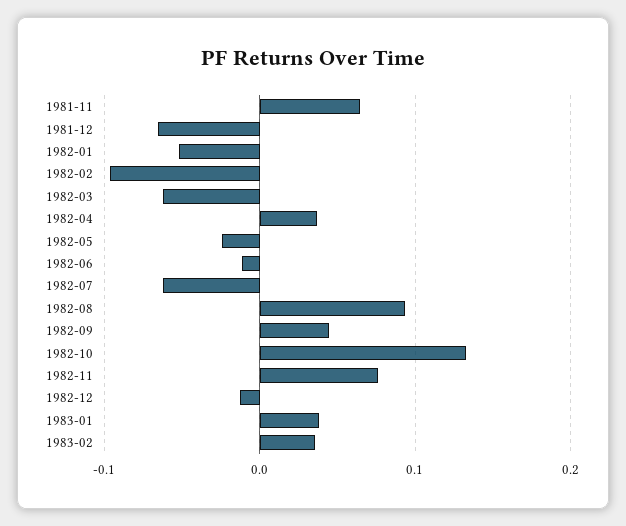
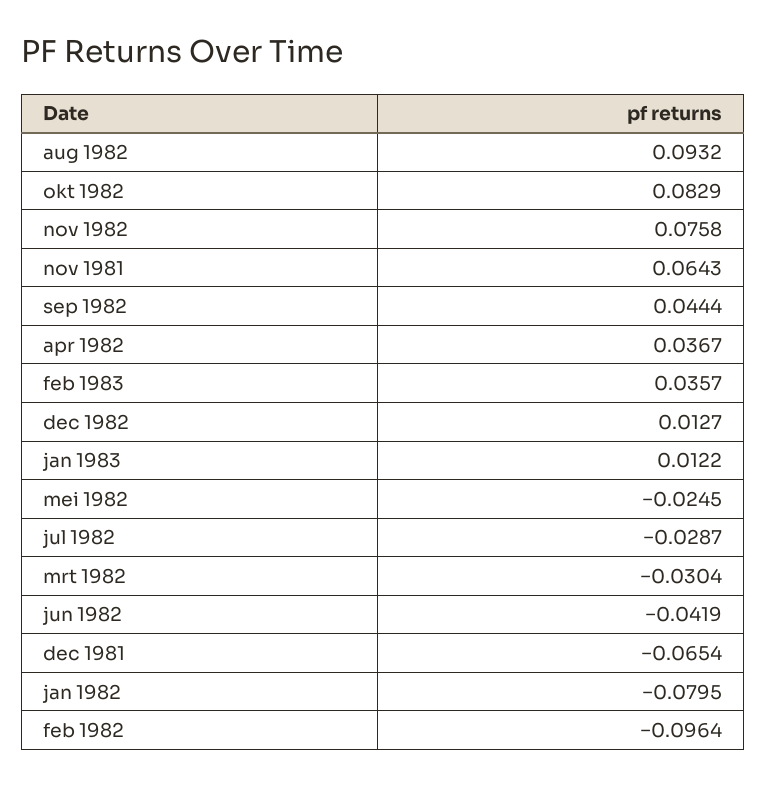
  {
    "1981-11": 0.0643,
    "1981-12": -0.0654,
-   "1982-01": -0.05,
+   "1982-01": -0.0795,
    "1982-02": -0.0964,
-   "1982-03": -0.06,
+   "1982-03": -0.0304,
    "1982-04": 0.0367,
    "1982-05": -0.0245,
-   "1982-06": -0.01,
+   "1982-06": -0.0419,
-   "1982-07": -0.06,
+   "1982-07": -0.0287,
    "1982-08": 0.0932,
    "1982-09": 0.0444,
-   "1982-10": 0.13,
+   "1982-10": 0.0829,
    "1982-11": 0.0758,
-   "1982-12": -0.01,
+   "1982-12": 0.0127,
-   "1983-01": 0.04,
+   "1983-01": 0.0122,
    "1983-02": 0.0357
  }

